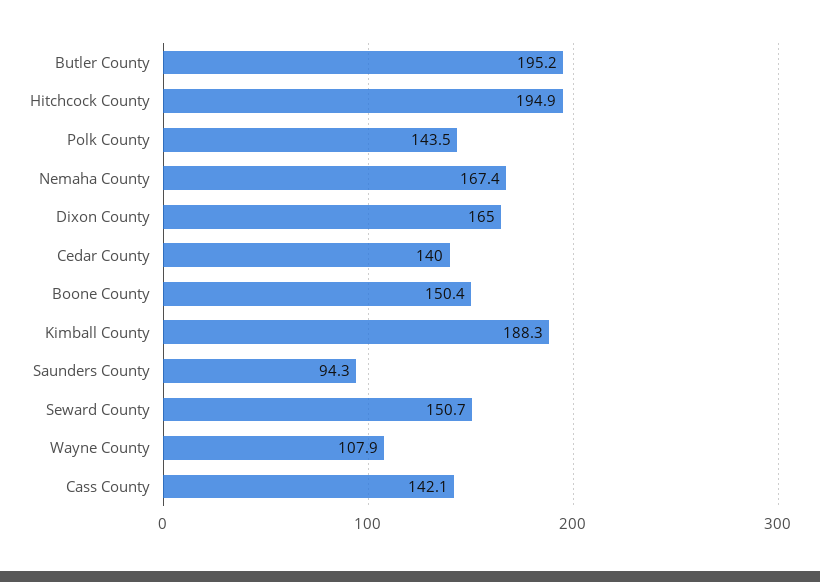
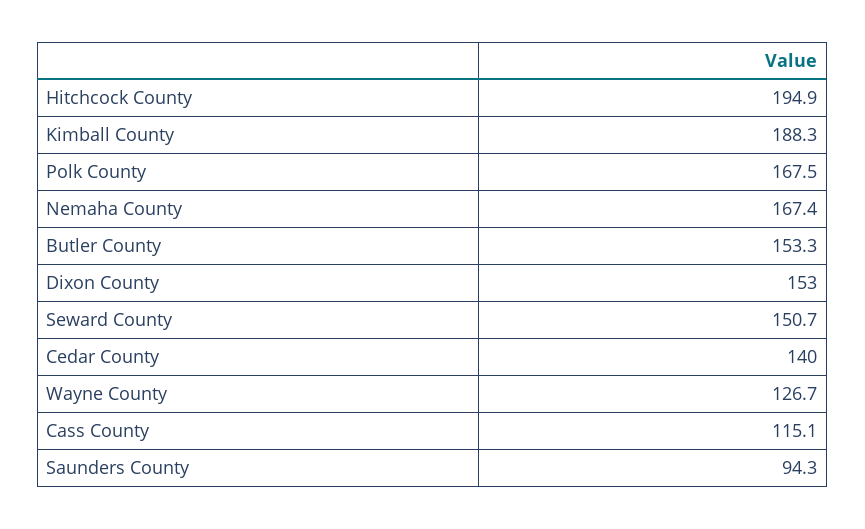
  {
-   "Butler County": 195.2,
+   "Butler County": 153.3,
    "Hitchcock County": 194.9,
-   "Polk County": 143.5,
+   "Polk County": 167.5,
    "Nemaha County": 167.4,
-   "Dixon County": 165,
+   "Dixon County": 153,
    "Cedar County": 140,
-   "Boone County": 150.4,
    "Kimball County": 188.3,
    "Saunders County": 94.3,
    "Seward County": 150.7,
-   "Wayne County": 107.9,
+   "Wayne County": 126.7,
-   "Cass County": 142.1
+   "Cass County": 115.1
  }

